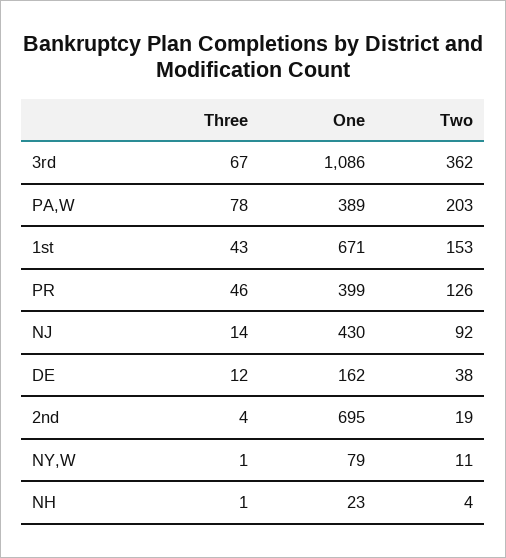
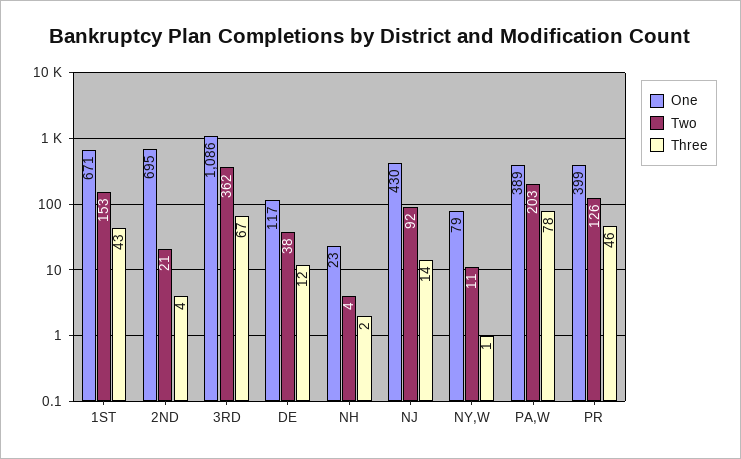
  {
    "Three": {
      "3rd": 67,
      "PA,W": 78,
      "1st": 43,
      "PR": 46,
      "NJ": 14,
      "DE": 12,
      "2nd": 4,
      "NY,W": 1,
-     "NH": 1
+     "NH": 2
    },
    "One": {
      "3rd": 1086,
      "PA,W": 389,
      "1st": 671,
      "PR": 399,
      "NJ": 430,
-     "DE": 162,
+     "DE": 117,
      "2nd": 695,
      "NY,W": 79,
      "NH": 23
    },
    "Two": {
      "3rd": 362,
      "PA,W": 203,
      "1st": 153,
      "PR": 126,
      "NJ": 92,
      "DE": 38,
-     "2nd": 19,
+     "2nd": 21,
      "NY,W": 11,
      "NH": 4
    }
  }

